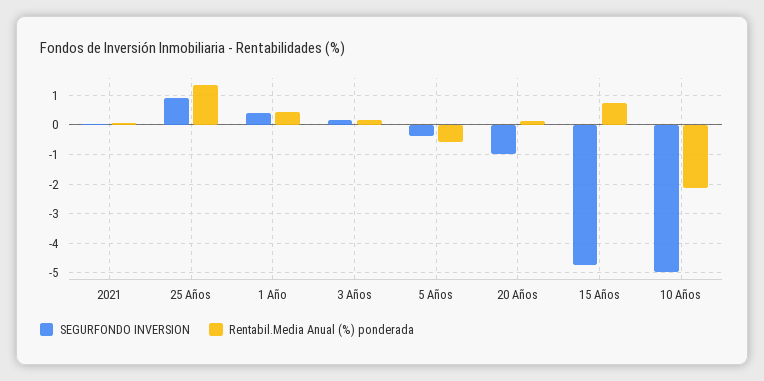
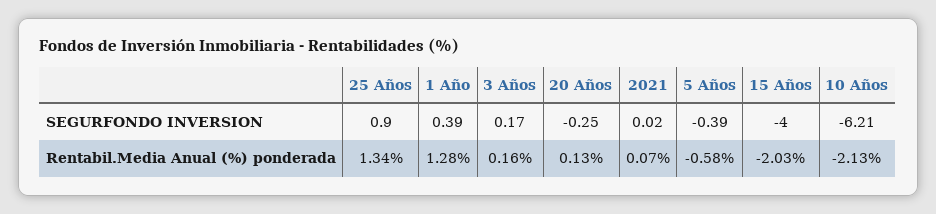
  {
    "SEGURFONDO INVERSION": {
      "2021": 0.02,
      "25 Años": 0.9,
      "1 Año": 0.39,
      "3 Años": 0.17,
      "5 Años": -0.39,
-     "20 Años": -1,
+     "20 Años": -0.25,
-     "15 Años": -4.75,
+     "15 Años": -4,
-     "10 Años": -5
+     "10 Años": -6.21
    },
    "Rentabil.Media Anual (%) ponderada": {
      "2021": 0.07,
      "25 Años": 1.34,
-     "1 Año": 0.5,
+     "1 Año": 1.28,
      "3 Años": 0.16,
      "5 Años": -0.58,
      "20 Años": 0.13,
-     "15 Años": 0.75,
+     "15 Años": -2.03,
      "10 Años": -2.13
    }
  }

